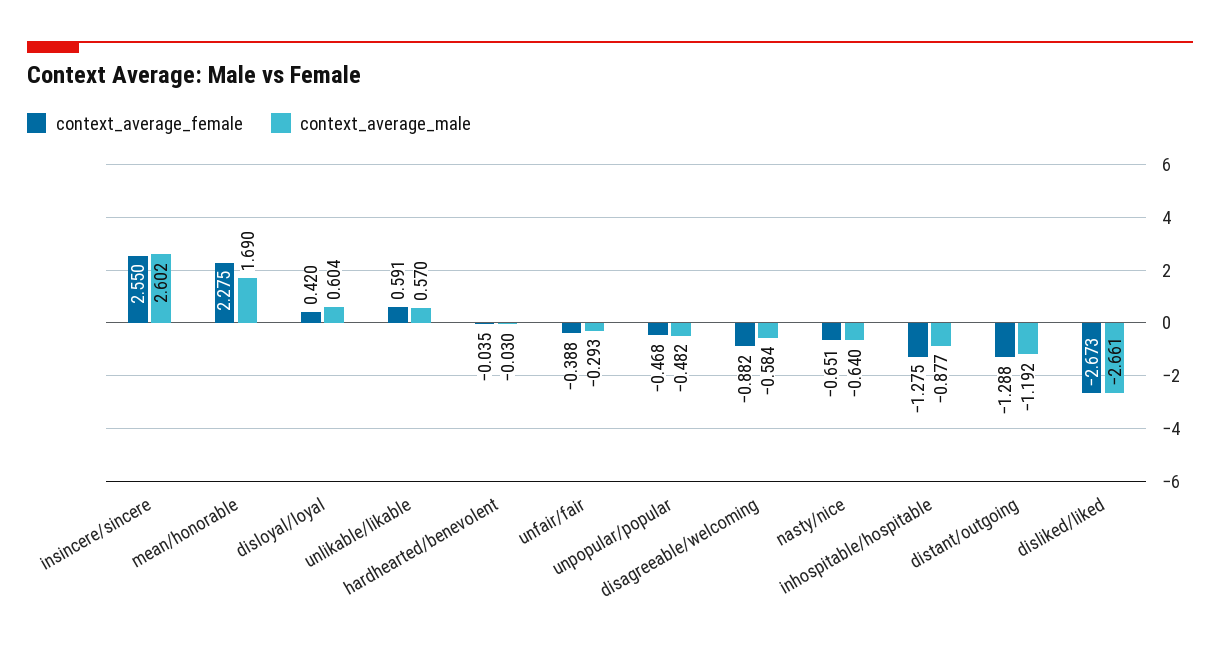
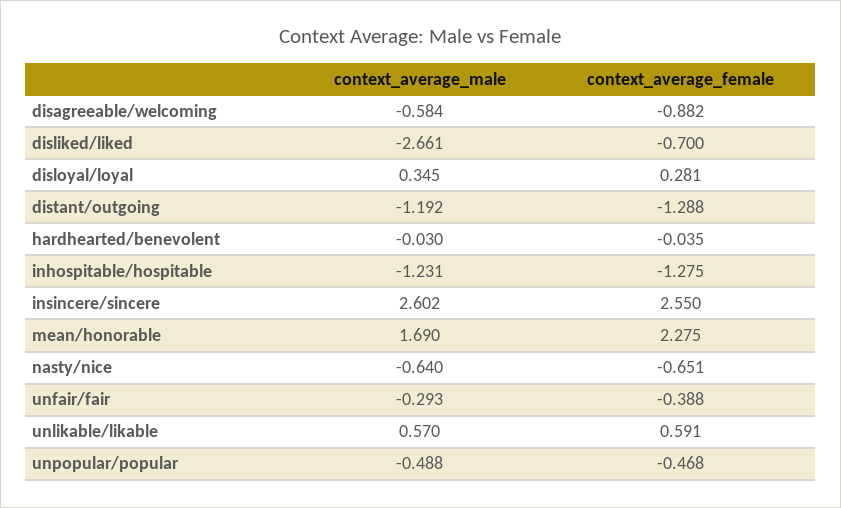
  {
    "context_average_female": {
      "insincere/sincere": 2.55,
      "mean/honorable": 2.275,
-     "disloyal/loyal": 0.42,
+     "disloyal/loyal": 0.281,
      "unlikable/likable": 0.591,
      "hardhearted/benevolent": -0.035,
      "unfair/fair": -0.388,
      "unpopular/popular": -0.468,
      "disagreeable/welcoming": -0.882,
      "nasty/nice": -0.651,
      "inhospitable/hospitable": -1.275,
      "distant/outgoing": -1.288,
-     "disliked/liked": -2.673
+     "disliked/liked": -0.7
    },
    "context_average_male": {
      "insincere/sincere": 2.602,
      "mean/honorable": 1.69,
-     "disloyal/loyal": 0.604,
+     "disloyal/loyal": 0.345,
      "unlikable/likable": 0.57,
      "hardhearted/benevolent": -0.03,
      "unfair/fair": -0.293,
-     "unpopular/popular": -0.482,
+     "unpopular/popular": -0.488,
      "disagreeable/welcoming": -0.584,
      "nasty/nice": -0.64,
-     "inhospitable/hospitable": -0.877,
+     "inhospitable/hospitable": -1.231,
      "distant/outgoing": -1.192,
      "disliked/liked": -2.661
    }
  }

